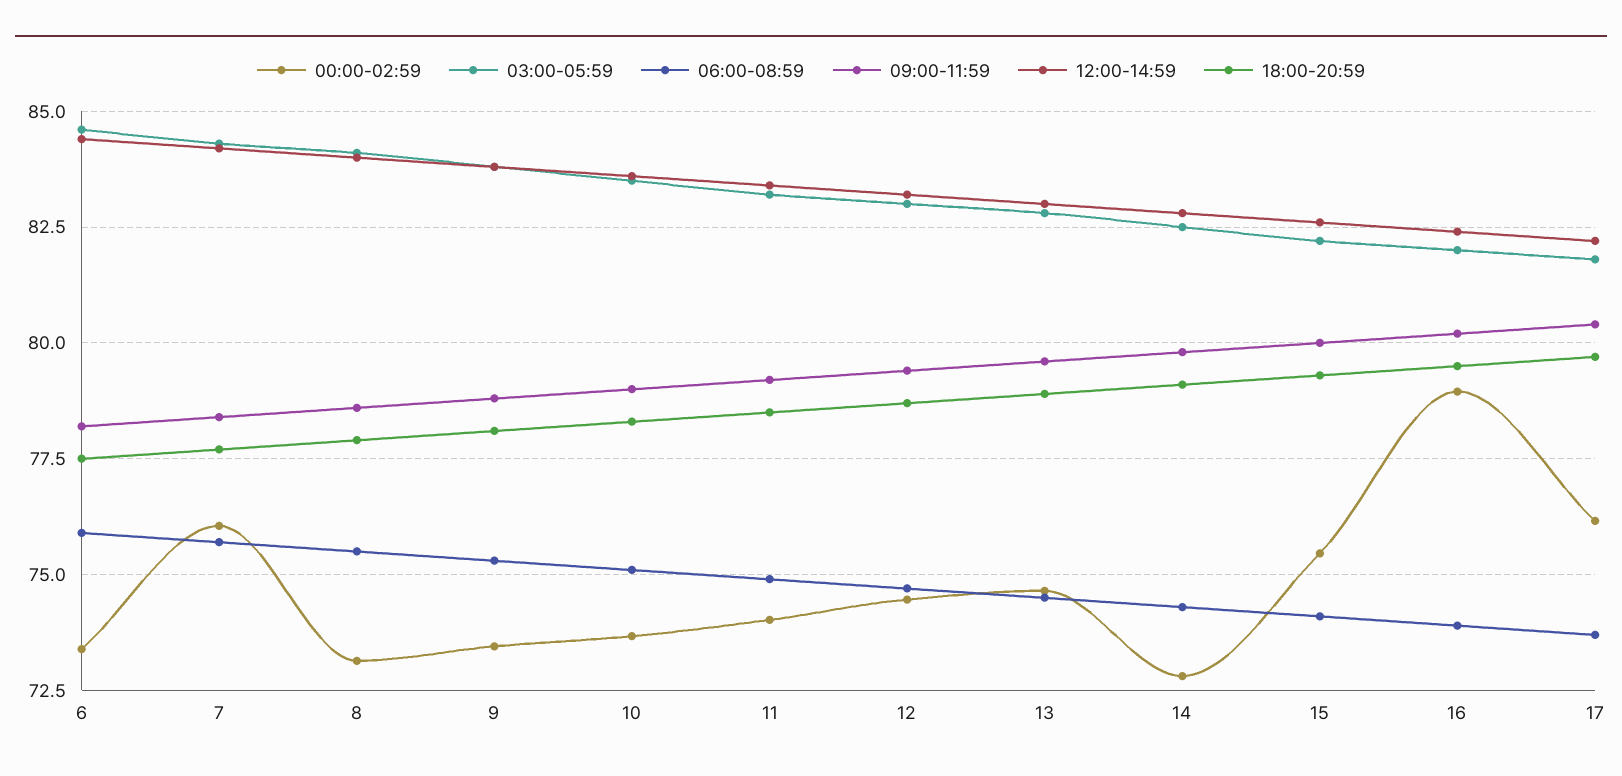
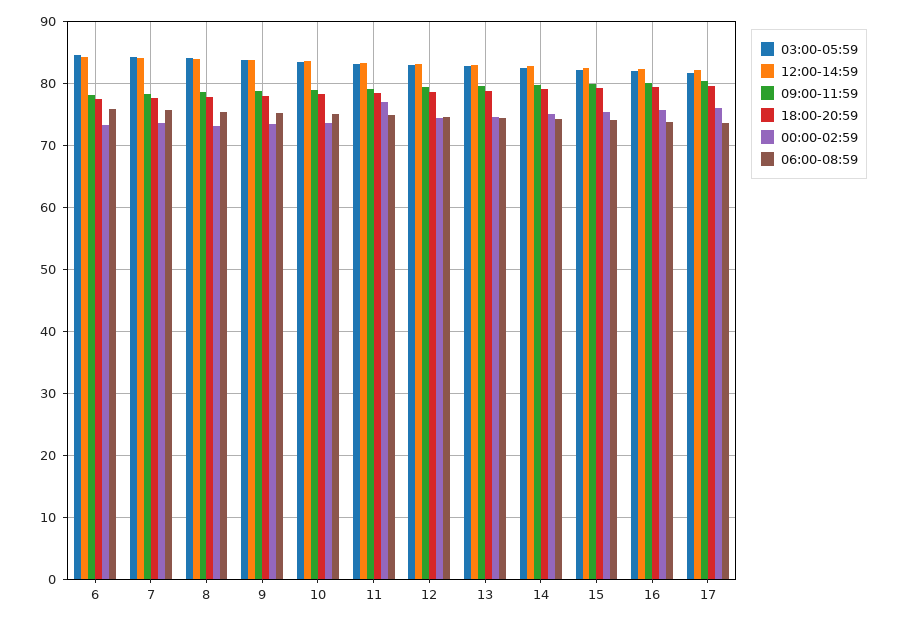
  {
    "00:00-02:59": {
      "6": 73.5,
-     "7": 76,
+     "7": 74,
      "8": 73.25,
      "9": 73.5,
      "10": 73.75,
-     "11": 74,
+     "11": 77,
      "12": 74.5,
      "13": 74.75,
-     "14": 72.75,
+     "14": 75,
      "15": 75.5,
-     "16": 79,
+     "16": 76,
      "17": 76.25
    },
    "03:00-05:59": {
      "6": 84.5,
      "7": 84.25,
      "8": 84,
      "9": 83.75,
      "10": 83.5,
      "11": 83.25,
      "12": 83,
      "13": 82.75,
      "14": 82.5,
      "15": 82.25,
      "16": 82,
      "17": 81.75
    },
    "06:00-08:59": {
      "6": 76,
      "7": 75.75,
      "8": 75.5,
      "9": 75.25,
      "10": 75,
      "11": 75,
      "12": 74.75,
      "13": 74.5,
      "14": 74.25,
      "15": 74,
      "16": 74,
      "17": 73.75
    },
    "09:00-11:59": {
      "6": 78.25,
      "7": 78.5,
      "8": 78.5,
      "9": 78.75,
      "10": 79,
      "11": 79.25,
      "12": 79.5,
      "13": 79.5,
      "14": 79.75,
      "15": 80,
      "16": 80.25,
      "17": 80.5
    },
    "12:00-14:59": {
      "6": 84.5,
      "7": 84.25,
      "8": 84,
      "9": 83.75,
      "10": 83.5,
      "11": 83.5,
      "12": 83.25,
      "13": 83,
      "14": 82.75,
      "15": 82.5,
      "16": 82.5,
      "17": 82.25
    },
    "18:00-20:59": {
      "6": 77.5,
      "7": 77.75,
      "8": 78,
      "9": 78,
      "10": 78.25,
      "11": 78.5,
      "12": 78.75,
      "13": 79,
      "14": 79,
      "15": 79.25,
      "16": 79.5,
      "17": 79.75
    }
  }

